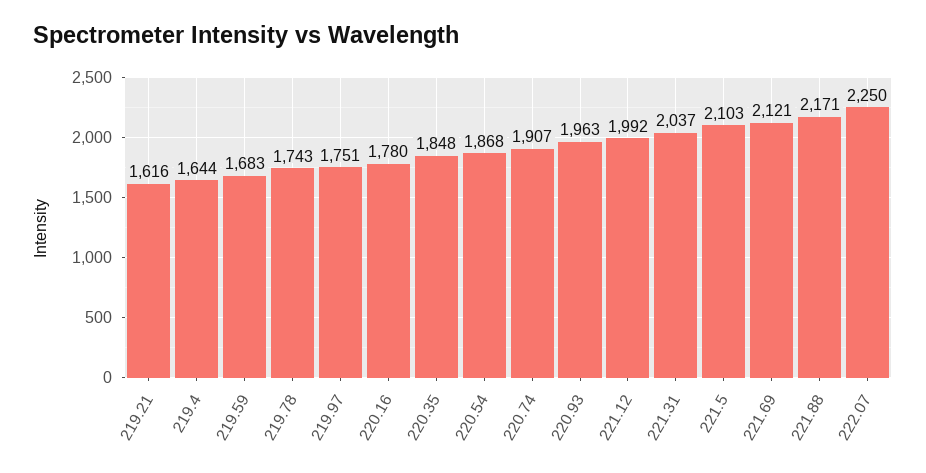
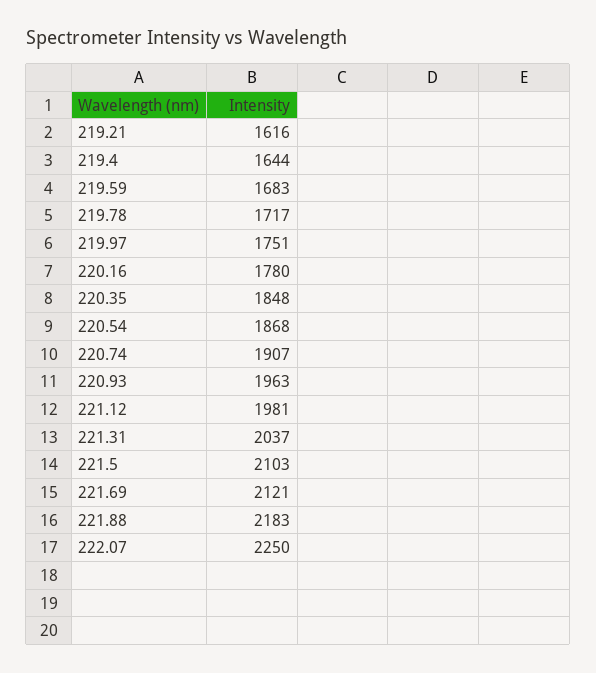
  {
    "219.21": 1616,
    "219.4": 1644,
    "219.59": 1683,
-   "219.78": 1743,
+   "219.78": 1717,
    "219.97": 1751,
    "220.16": 1780,
    "220.35": 1848,
    "220.54": 1868,
    "220.74": 1907,
    "220.93": 1963,
-   "221.12": 1992,
+   "221.12": 1981,
    "221.31": 2037,
    "221.5": 2103,
    "221.69": 2121,
-   "221.88": 2171,
+   "221.88": 2183,
    "222.07": 2250
  }

